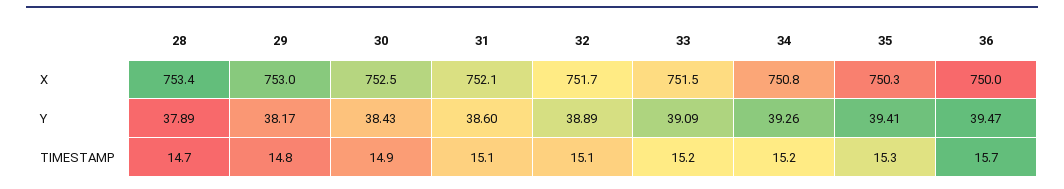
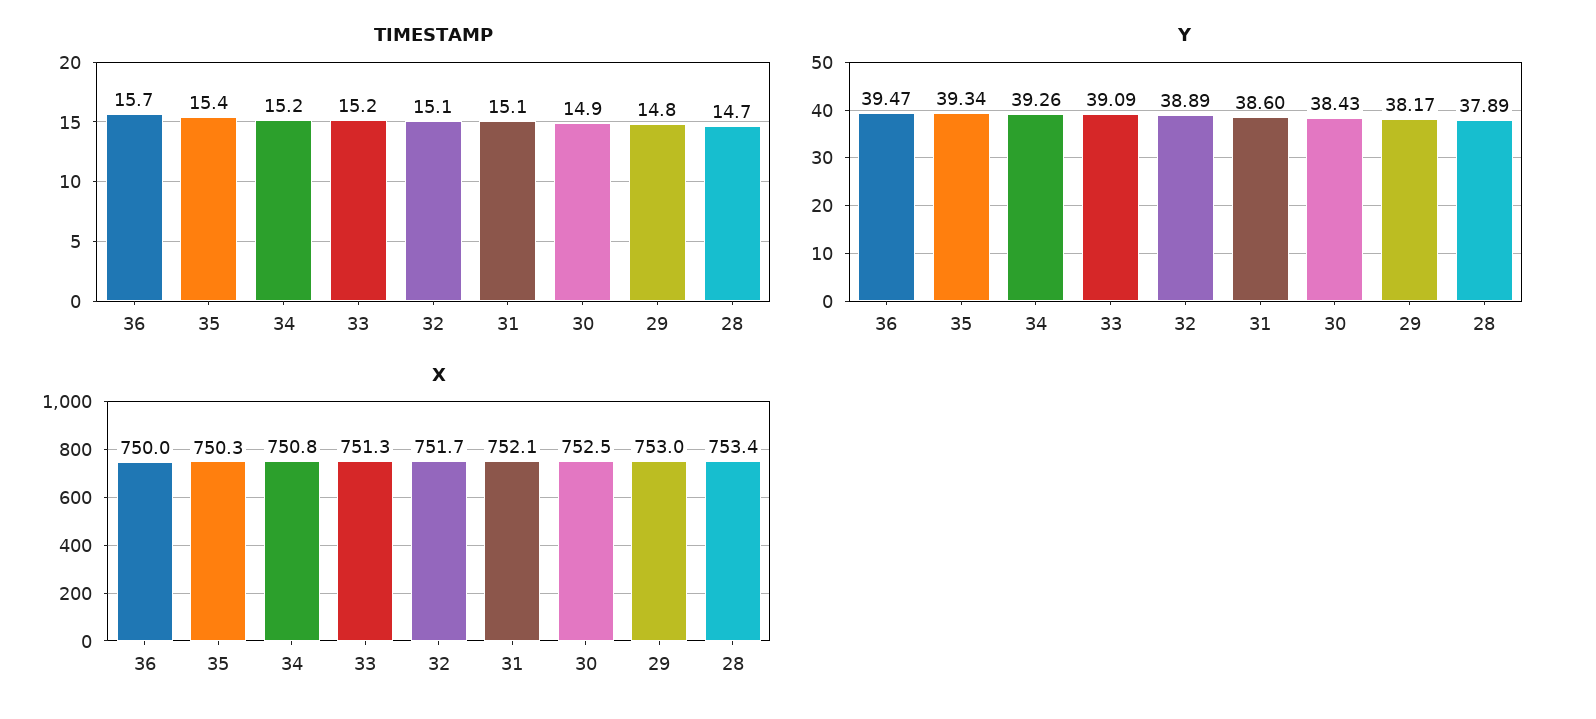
  {
    "X": {
      "28": 753.4,
      "29": 753,
      "30": 752.5,
      "31": 752.1,
      "32": 751.7,
-     "33": 751.5,
+     "33": 751.3,
      "34": 750.8,
      "35": 750.3,
      "36": 750
    },
    "Y": {
      "28": 37.89,
      "29": 38.17,
      "30": 38.43,
      "31": 38.6,
      "32": 38.89,
      "33": 39.09,
      "34": 39.26,
-     "35": 39.41,
+     "35": 39.34,
      "36": 39.47
    },
    "TIMESTAMP": {
      "28": 14.7,
      "29": 14.8,
      "30": 14.9,
      "31": 15.1,
      "32": 15.1,
      "33": 15.2,
      "34": 15.2,
-     "35": 15.3,
+     "35": 15.4,
      "36": 15.7
    }
  }

